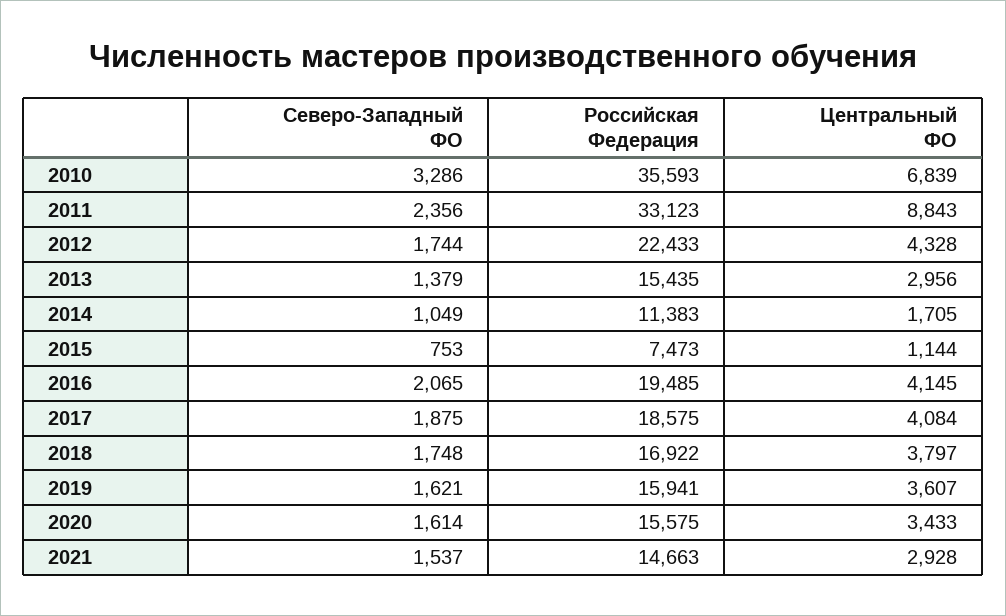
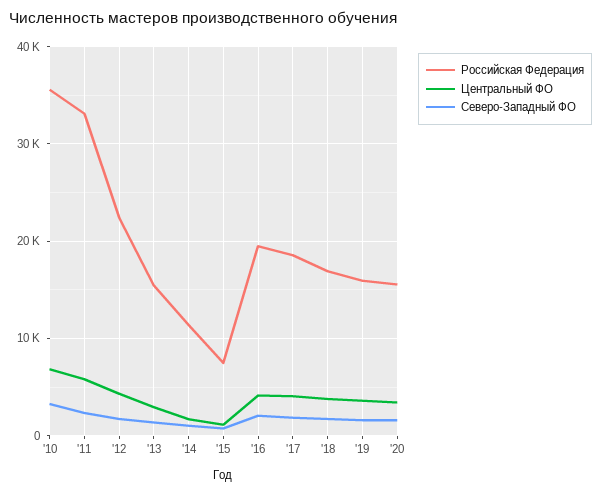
  {
    "Северо-Западный ФО": {
      "2010": 3286,
      "2011": 2356,
      "2012": 1744,
      "2013": 1379,
      "2014": 1049,
      "2015": 753,
      "2016": 2065,
      "2017": 1875,
      "2018": 1748,
      "2019": 1621,
-     "2020": 1614,
+     "2020": 1614
-     "2021": 1537
    },
    "Российская Федерация": {
      "2010": 35593,
      "2011": 33123,
      "2012": 22433,
      "2013": 15435,
      "2014": 11383,
      "2015": 7473,
      "2016": 19485,
      "2017": 18575,
      "2018": 16922,
      "2019": 15941,
-     "2020": 15575,
+     "2020": 15575
-     "2021": 14663
    },
    "Центральный ФО": {
      "2010": 6839,
-     "2011": 8843,
+     "2011": 6000,
      "2012": 4328,
      "2013": 2956,
      "2014": 1705,
      "2015": 1144,
      "2016": 4145,
      "2017": 4084,
      "2018": 3797,
      "2019": 3607,
-     "2020": 3433,
+     "2020": 3433
-     "2021": 2928
    }
  }

